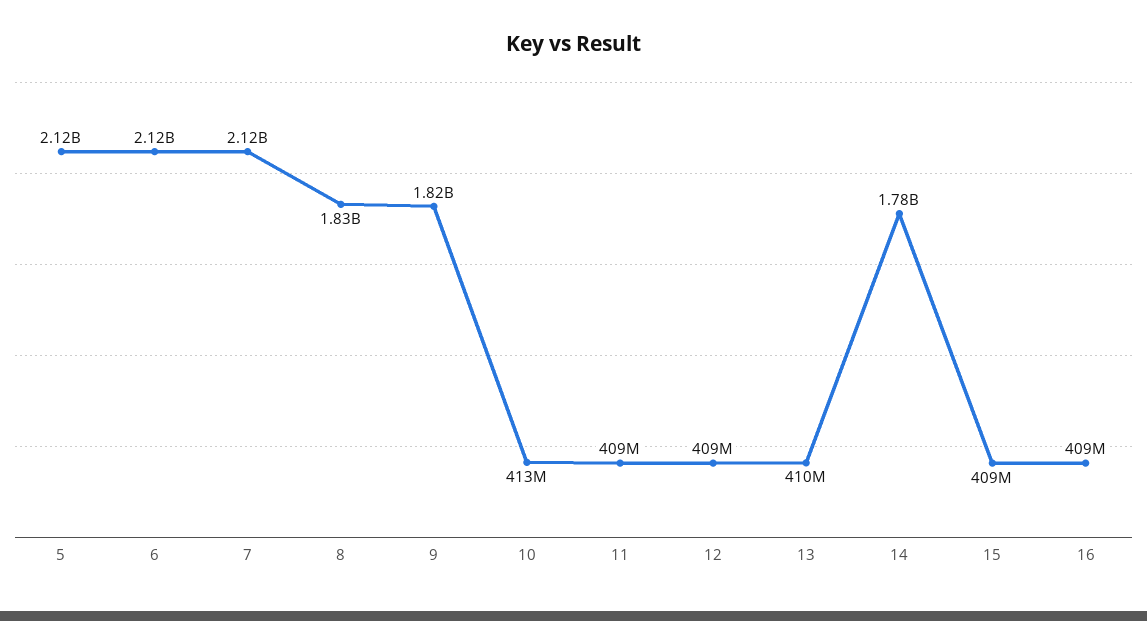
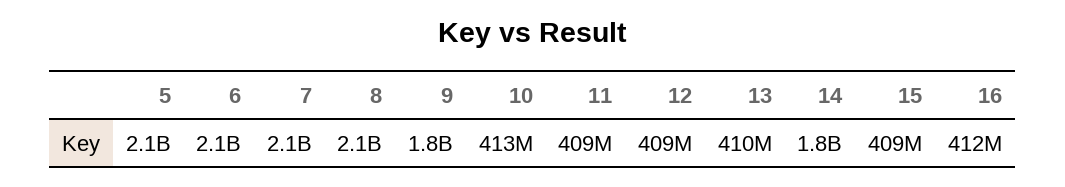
  {
    "5": 2120000000,
    "6": 2120000000,
    "7": 2120000000,
-   "8": 1830000000,
+   "8": 2100000000,
    "9": 1820000000,
    "10": 413000000,
    "11": 409000000,
    "12": 409000000,
    "13": 410000000,
    "14": 1780000000,
    "15": 409000000,
-   "16": 409000000
+   "16": 412000000
  }

